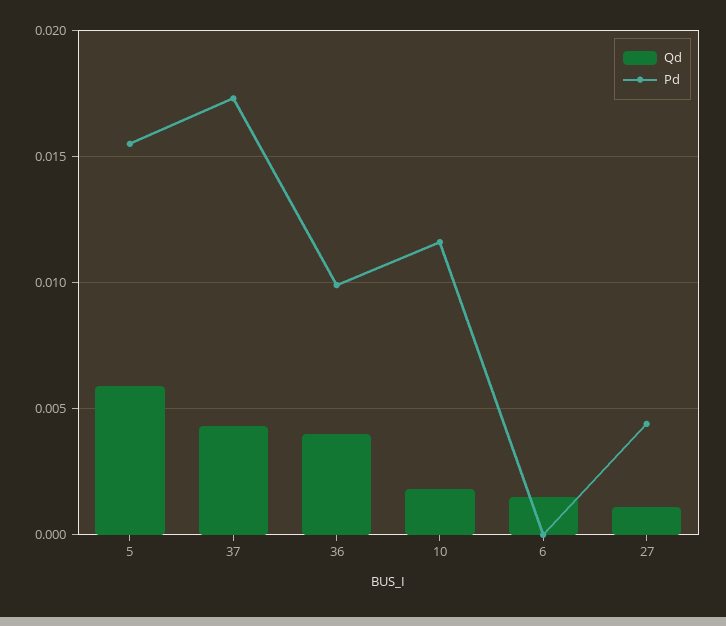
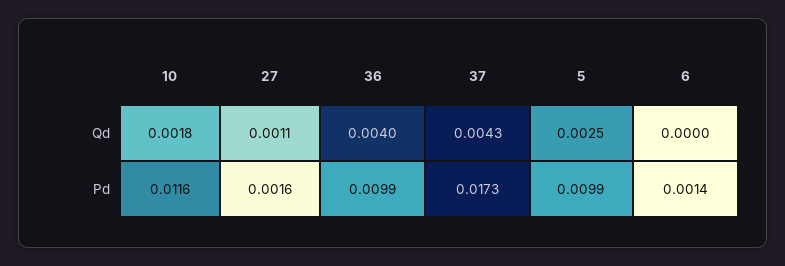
  {
    "Qd": {
-     "5": 0.006,
+     "5": 0.0025,
      "37": 0.0043,
      "36": 0.004,
      "10": 0.0018,
-     "6": 0.0015,
+     "6": 0,
      "27": 0.0011
    },
    "Pd": {
-     "5": 0.0155,
+     "5": 0.0099,
      "37": 0.0173,
      "36": 0.0099,
      "10": 0.0116,
-     "6": 0,
+     "6": 0.0014,
-     "27": 0.0045
+     "27": 0.0016
    }
  }

